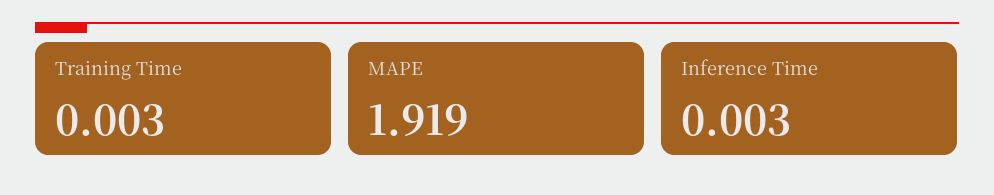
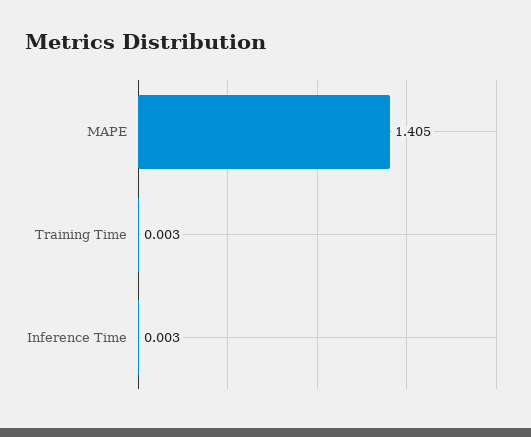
  {
    "Training Time": 0.003,
-   "MAPE": 1.919,
+   "MAPE": 1.405,
    "Inference Time": 0.003
  }

